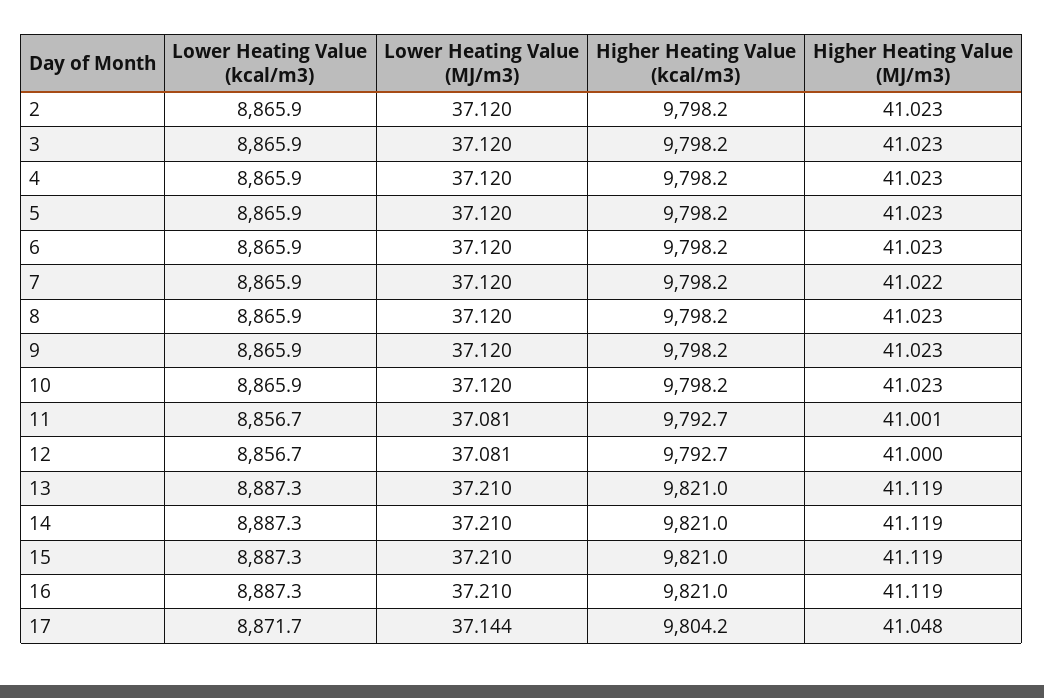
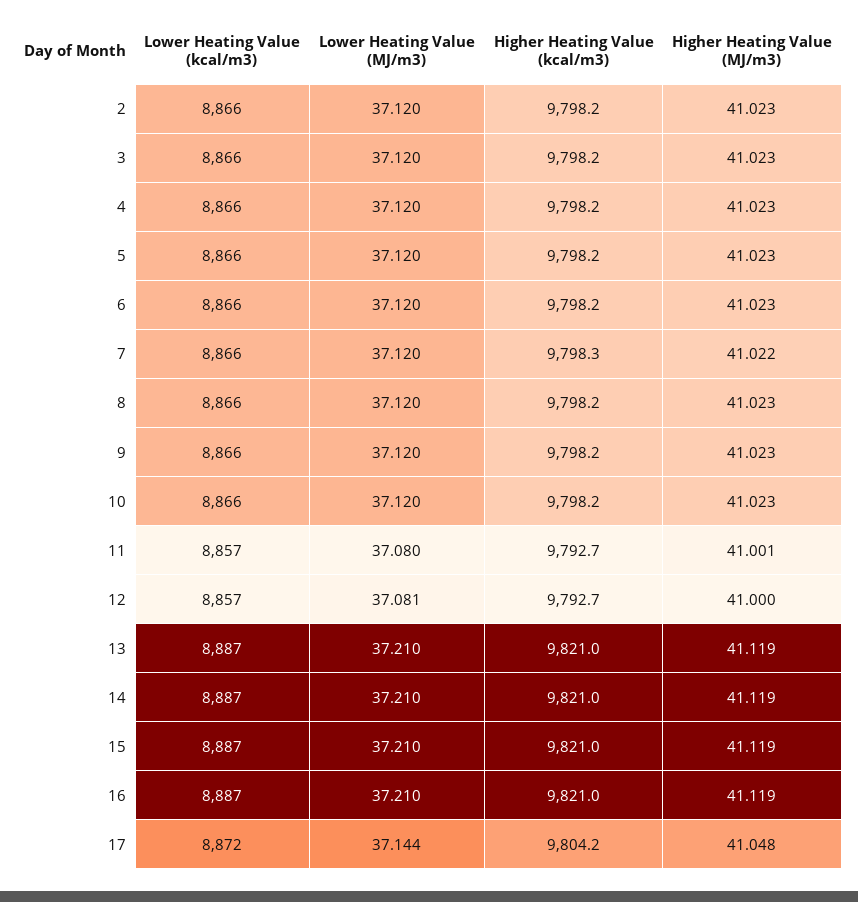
  {
    "Lower Heating Value (kcal/m3)": {
      "2": 8865.9,
      "3": 8865.9,
      "4": 8865.9,
      "5": 8865.9,
      "6": 8865.9,
      "7": 8865.9,
      "8": 8865.9,
      "9": 8865.9,
      "10": 8865.9,
      "11": 8856.7,
      "12": 8856.7,
      "13": 8887.3,
      "14": 8887.3,
      "15": 8887.3,
      "16": 8887.3,
      "17": 8871.7
    },
    "Lower Heating Value (MJ/m3)": {
      "2": 37.12,
      "3": 37.12,
      "4": 37.12,
      "5": 37.12,
      "6": 37.12,
      "7": 37.12,
      "8": 37.12,
      "9": 37.12,
      "10": 37.12,
-     "11": 37.081,
+     "11": 37.08,
      "12": 37.081,
      "13": 37.21,
      "14": 37.21,
      "15": 37.21,
      "16": 37.21,
      "17": 37.144
    },
    "Higher Heating Value (kcal/m3)": {
      "2": 9798.2,
      "3": 9798.2,
      "4": 9798.2,
      "5": 9798.2,
      "6": 9798.2,
-     "7": 9798.2,
+     "7": 9798.3,
      "8": 9798.2,
      "9": 9798.2,
      "10": 9798.2,
      "11": 9792.7,
      "12": 9792.7,
      "13": 9821,
      "14": 9821,
      "15": 9821,
      "16": 9821,
      "17": 9804.2
    },
    "Higher Heating Value (MJ/m3)": {
      "2": 41.023,
      "3": 41.023,
      "4": 41.023,
      "5": 41.023,
      "6": 41.023,
      "7": 41.022,
      "8": 41.023,
      "9": 41.023,
      "10": 41.023,
      "11": 41.001,
      "12": 41,
      "13": 41.119,
      "14": 41.119,
      "15": 41.119,
      "16": 41.119,
      "17": 41.048
    }
  }

